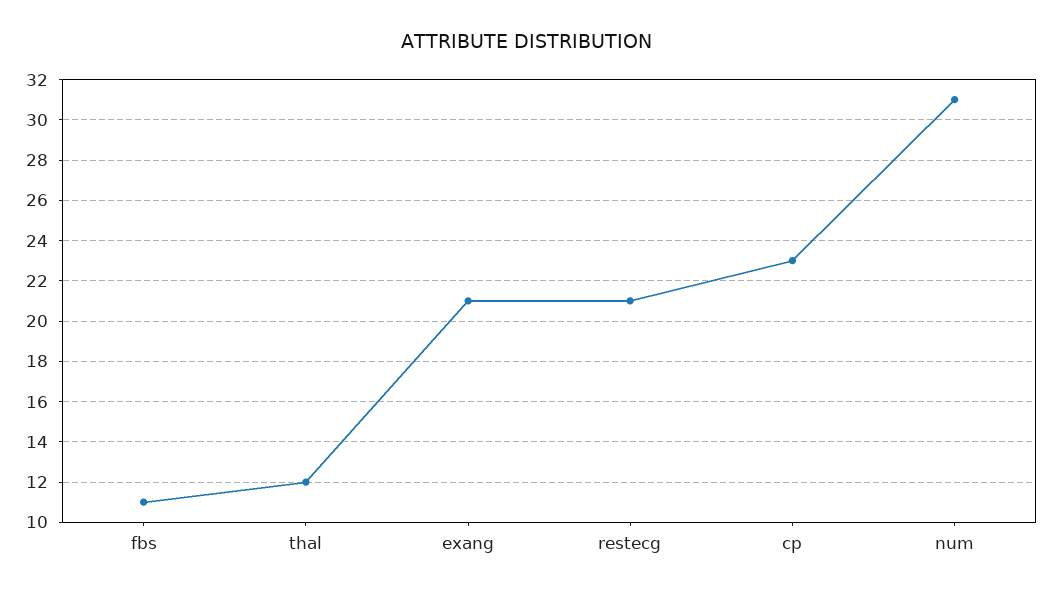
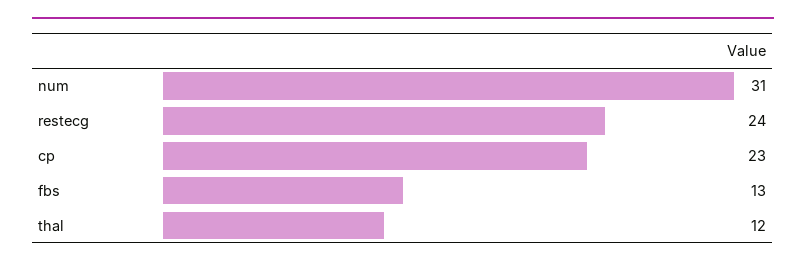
  {
-   "fbs": 11,
+   "fbs": 13,
    "thal": 12,
-   "exang": 21,
-   "restecg": 21,
+   "restecg": 24,
    "cp": 23,
    "num": 31
  }

